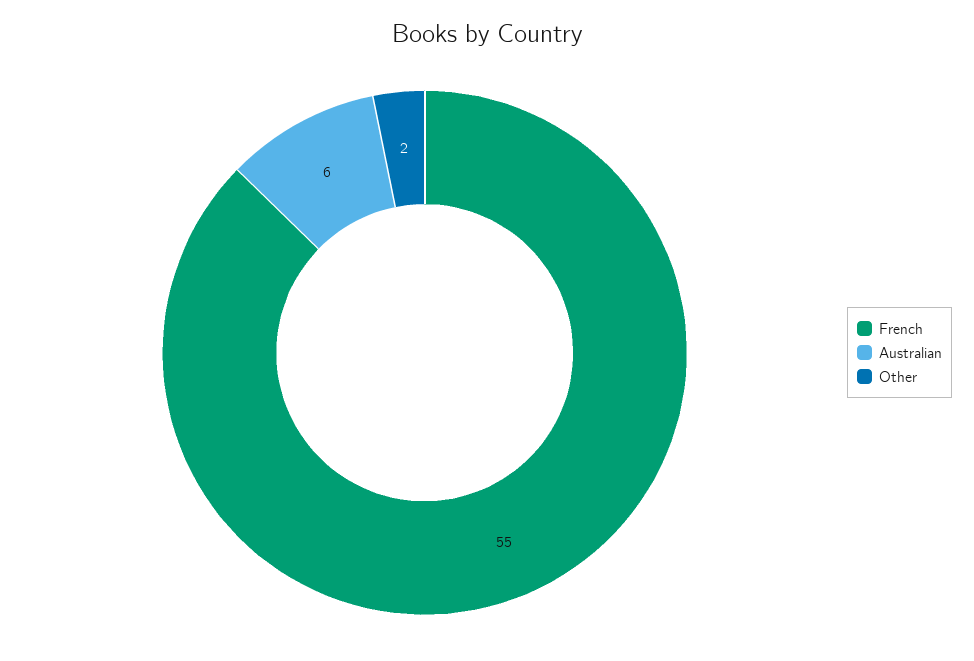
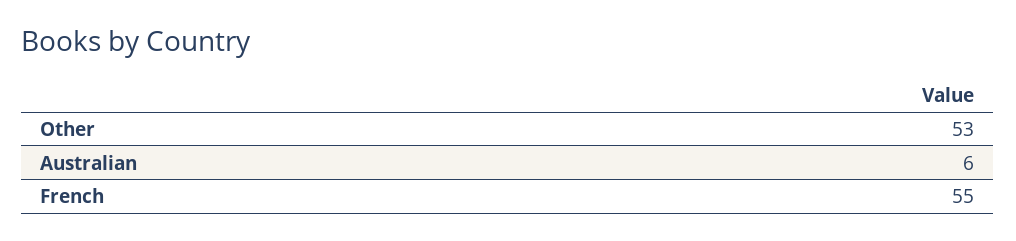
  {
    "French": 55,
    "Australian": 6,
-   "Other": 2
+   "Other": 53
  }

